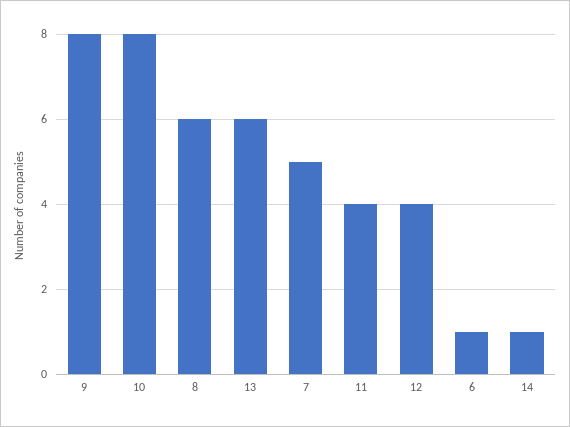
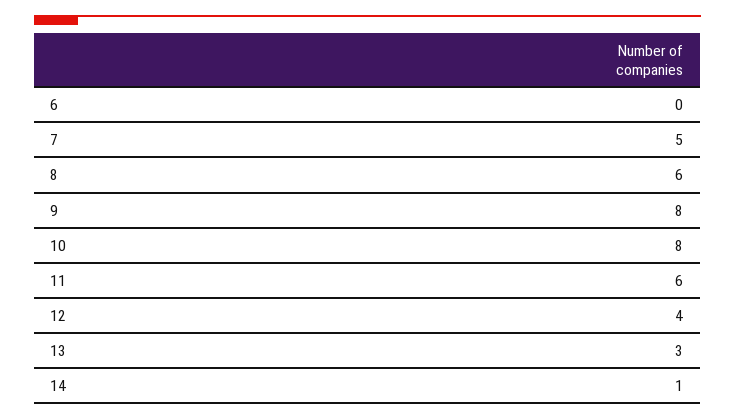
  {
    "9": 8,
    "10": 8,
    "8": 6,
-   "13": 6,
+   "13": 3,
    "7": 5,
-   "11": 4,
+   "11": 6,
    "12": 4,
-   "6": 1,
+   "6": 0,
    "14": 1
  }

